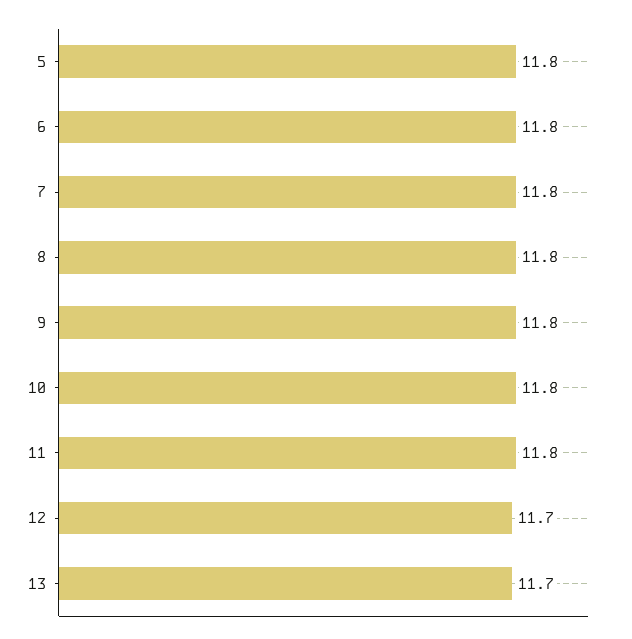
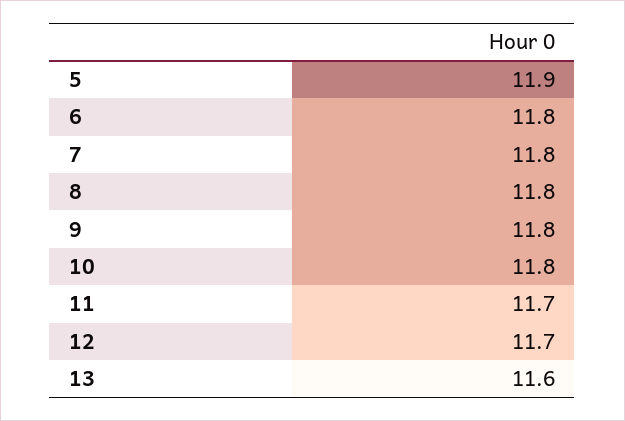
  {
-   "5": 11.8,
+   "5": 11.9,
    "6": 11.8,
    "7": 11.8,
    "8": 11.8,
    "9": 11.8,
    "10": 11.8,
-   "11": 11.8,
+   "11": 11.7,
    "12": 11.7,
-   "13": 11.7
+   "13": 11.6
  }

